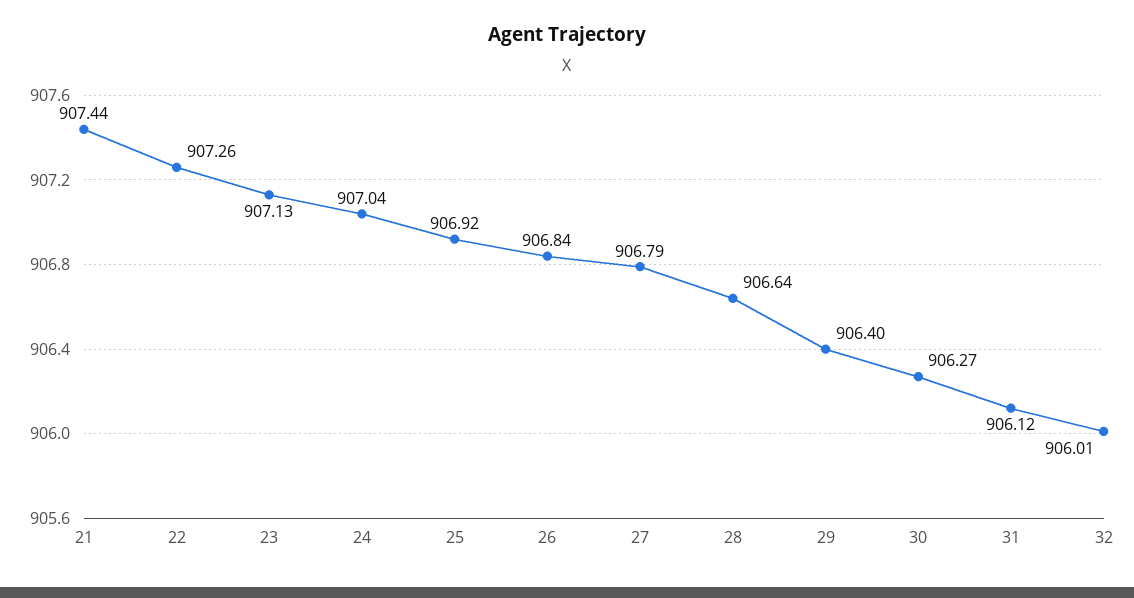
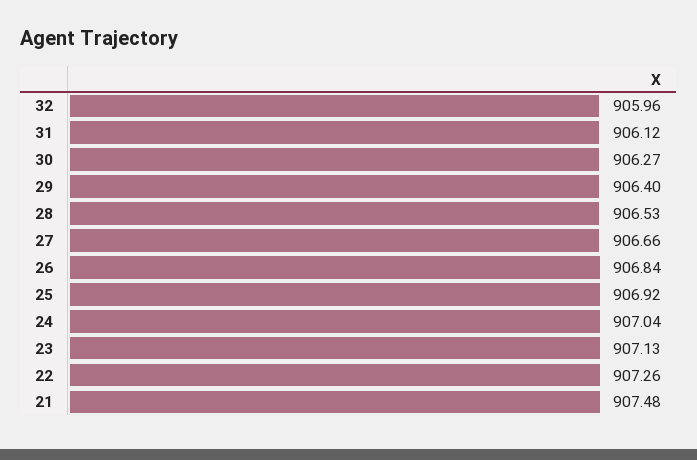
  {
-   "21": 907.44,
+   "21": 907.48,
    "22": 907.26,
    "23": 907.13,
    "24": 907.04,
    "25": 906.92,
    "26": 906.84,
-   "27": 906.79,
+   "27": 906.66,
-   "28": 906.64,
+   "28": 906.53,
    "29": 906.4,
    "30": 906.27,
    "31": 906.12,
-   "32": 906.01
+   "32": 905.96
  }

